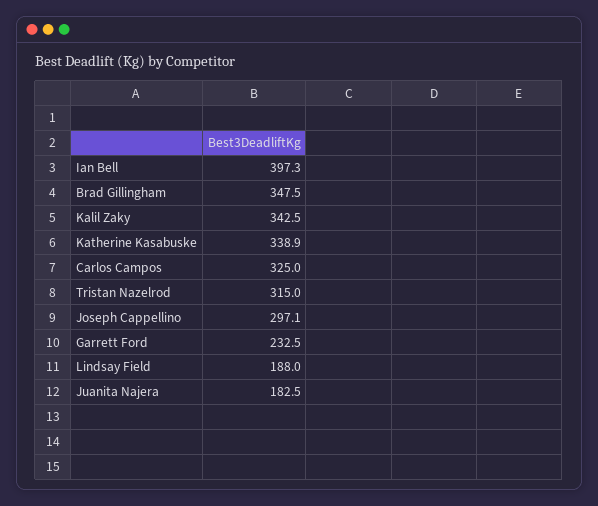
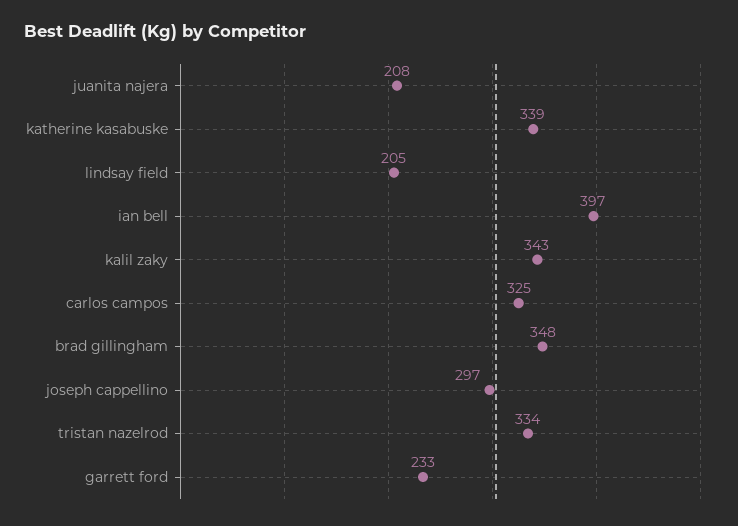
  {
    "Ian Bell": 397.3,
    "Brad Gillingham": 347.5,
    "Kalil Zaky": 342.5,
    "Katherine Kasabuske": 338.9,
    "Carlos Campos": 325,
-   "Tristan Nazelrod": 315,
+   "Tristan Nazelrod": 334,
    "Joseph Cappellino": 297.1,
    "Garrett Ford": 232.5,
-   "Lindsay Field": 188,
+   "Lindsay Field": 205,
-   "Juanita Najera": 182.5
+   "Juanita Najera": 208
  }

